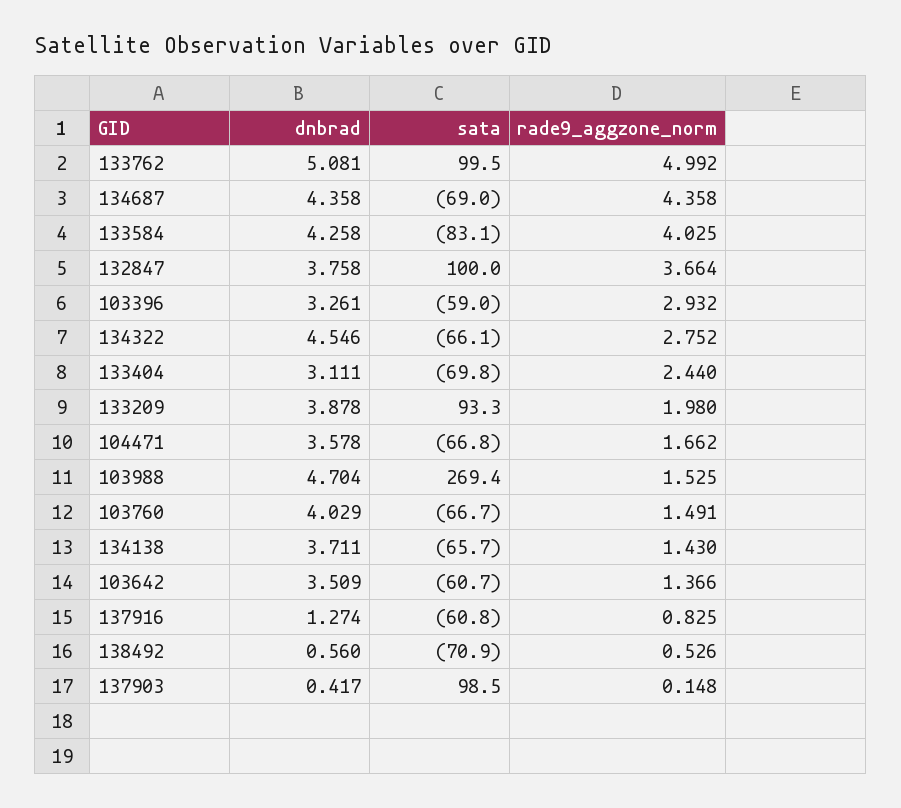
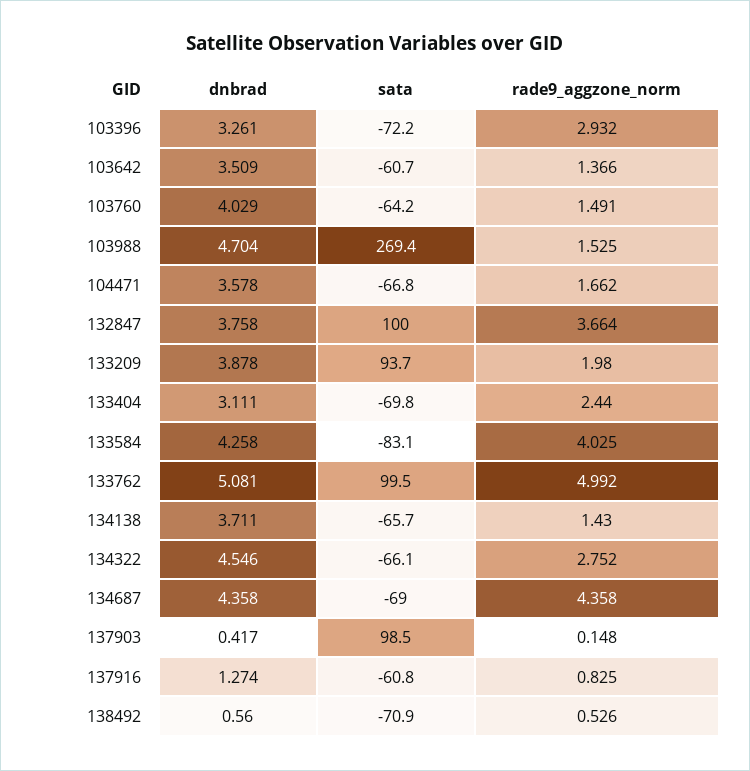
  {
    "dnbrad": {
      "133762": 5.081,
      "134687": 4.358,
      "133584": 4.258,
      "132847": 3.758,
      "103396": 3.261,
      "134322": 4.546,
      "133404": 3.111,
      "133209": 3.878,
      "104471": 3.578,
      "103988": 4.704,
      "103760": 4.029,
      "134138": 3.711,
      "103642": 3.509,
      "137916": 1.274,
      "138492": 0.56,
      "137903": 0.417
    },
    "sata": {
      "133762": 99.5,
      "134687": -69,
      "133584": -83.1,
      "132847": 100,
-     "103396": -59,
+     "103396": -72.2,
      "134322": -66.1,
      "133404": -69.8,
-     "133209": 93.3,
+     "133209": 93.7,
      "104471": -66.8,
      "103988": 269.4,
-     "103760": -66.7,
+     "103760": -64.2,
      "134138": -65.7,
      "103642": -60.7,
      "137916": -60.8,
      "138492": -70.9,
      "137903": 98.5
    },
    "rade9_aggzone_norm": {
      "133762": 4.992,
      "134687": 4.358,
      "133584": 4.025,
      "132847": 3.664,
      "103396": 2.932,
      "134322": 2.752,
      "133404": 2.44,
      "133209": 1.98,
      "104471": 1.662,
      "103988": 1.525,
      "103760": 1.491,
      "134138": 1.43,
      "103642": 1.366,
      "137916": 0.825,
      "138492": 0.526,
      "137903": 0.148
    }
  }

